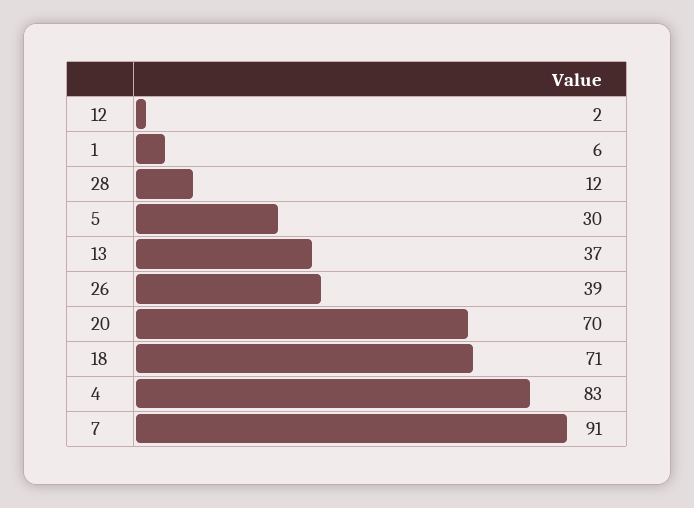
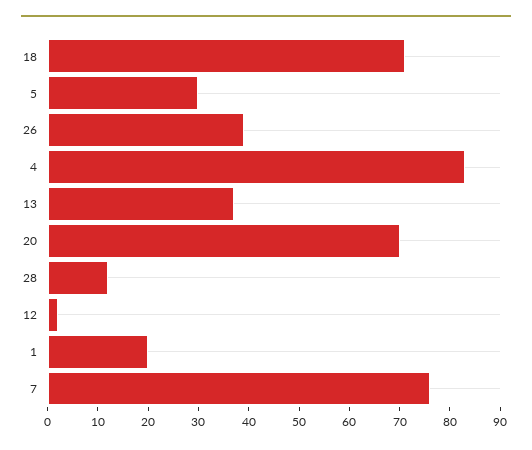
  {
    "12": 2,
-   "1": 6,
+   "1": 20,
    "28": 12,
    "5": 30,
    "13": 37,
    "26": 39,
    "20": 70,
    "18": 71,
    "4": 83,
-   "7": 91
+   "7": 75
  }

